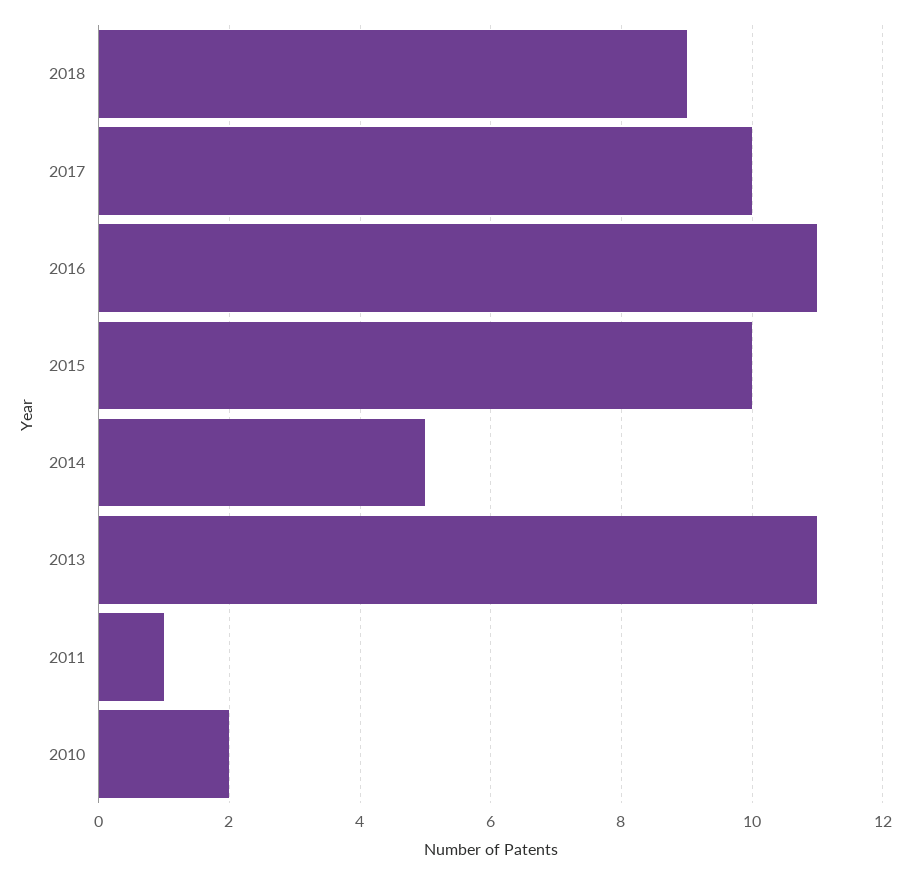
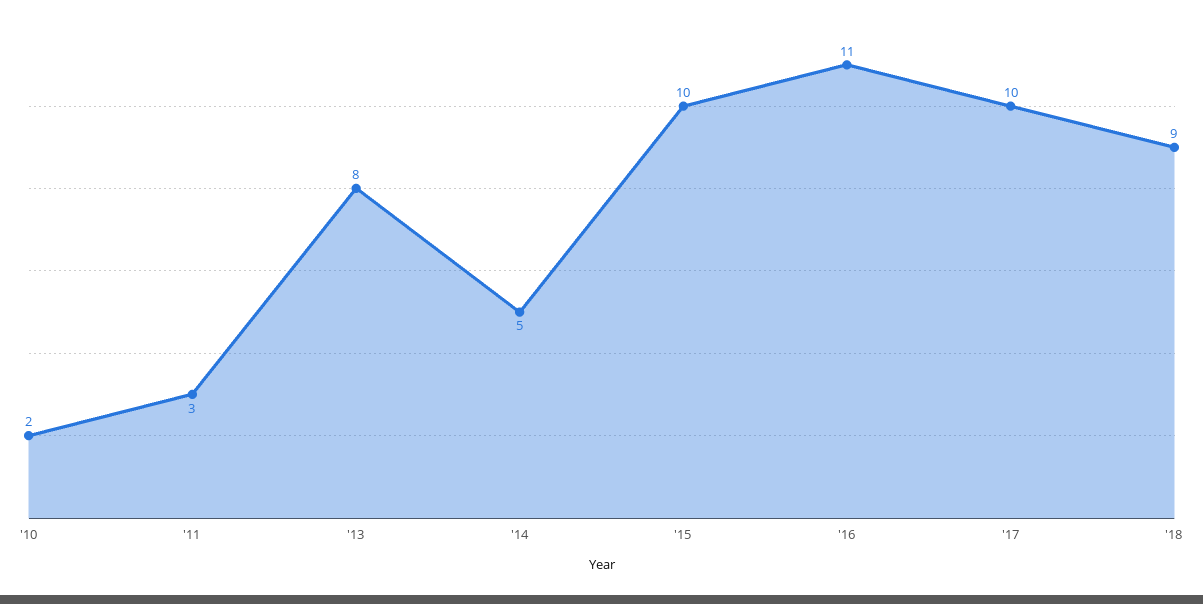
  {
    "2018": 9,
    "2017": 10,
    "2016": 11,
    "2015": 10,
    "2014": 5,
-   "2013": 11,
+   "2013": 8,
-   "2011": 1,
+   "2011": 3,
    "2010": 2
  }

